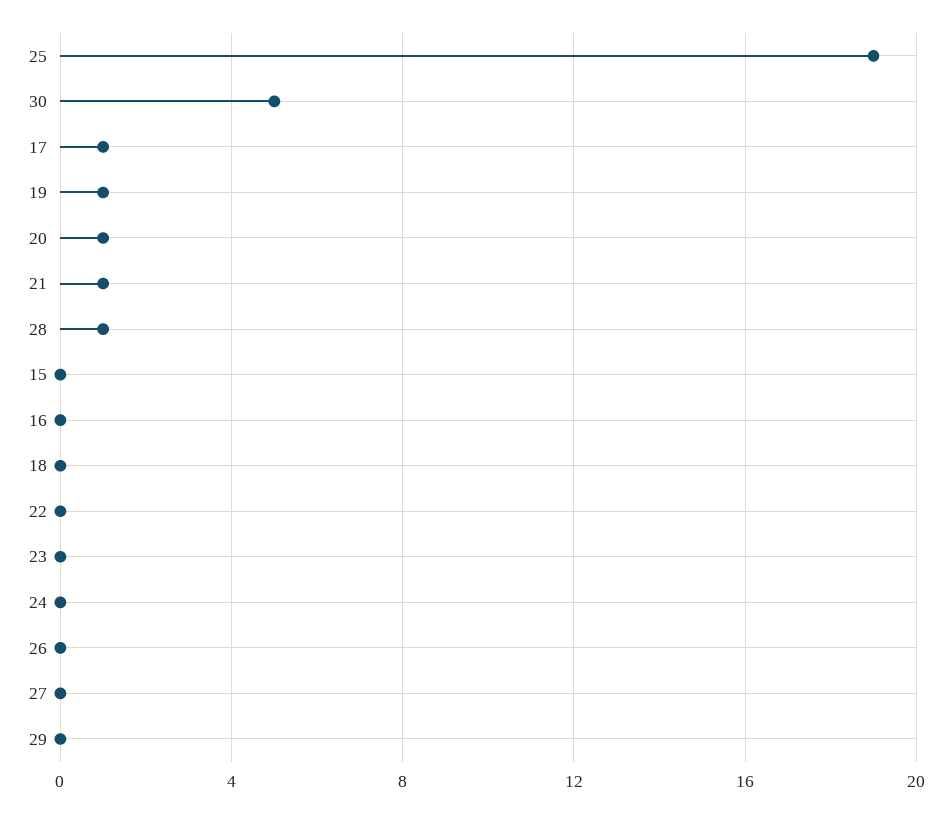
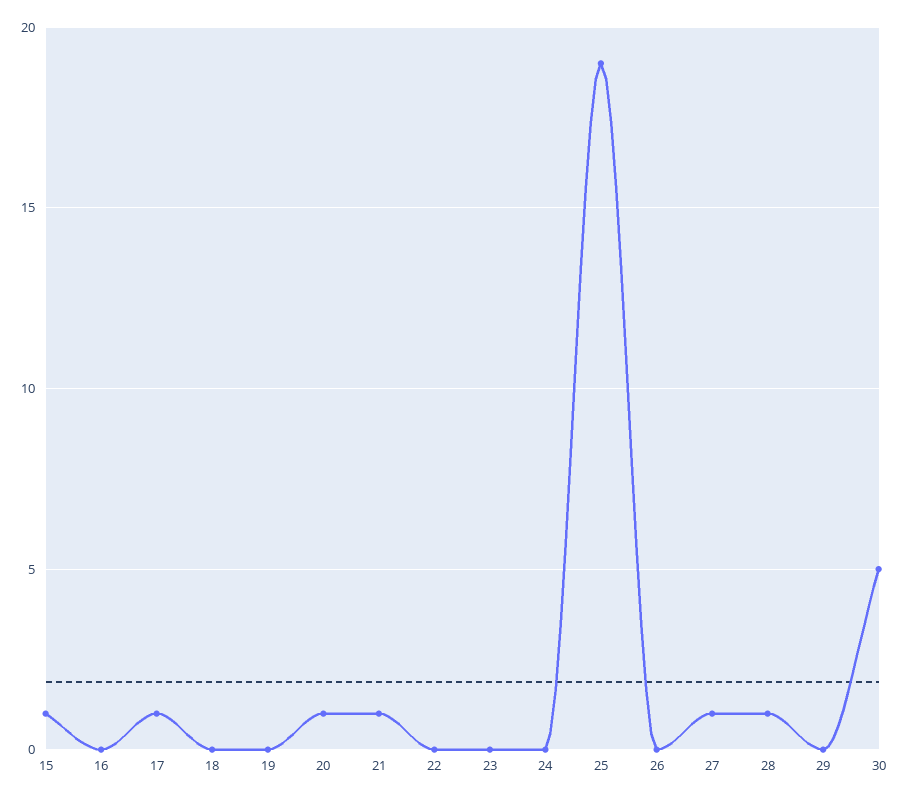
  {
    "25": 19,
    "30": 5,
    "17": 1,
-   "19": 1,
+   "19": 0,
    "20": 1,
    "21": 1,
    "28": 1,
-   "15": 0,
+   "15": 1,
    "16": 0,
    "18": 0,
    "22": 0,
    "23": 0,
    "24": 0,
    "26": 0,
-   "27": 0,
+   "27": 1,
    "29": 0
  }

